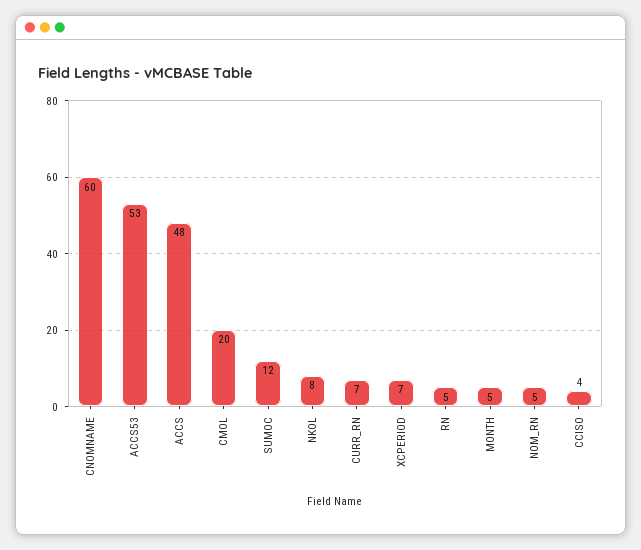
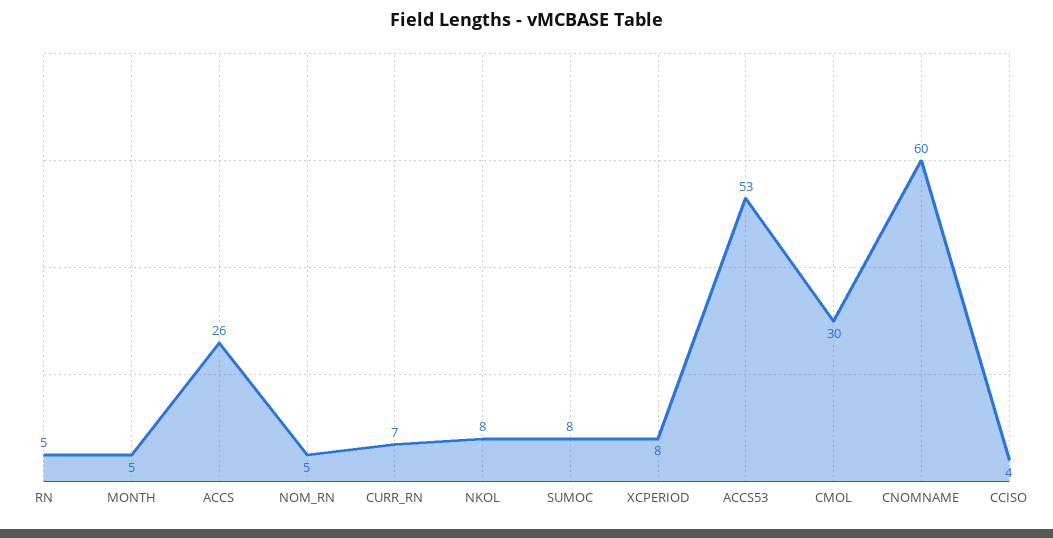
  {
    "CNOMNAME": 60,
    "ACCS53": 53,
-   "ACCS": 48,
+   "ACCS": 26,
-   "CMOL": 20,
+   "CMOL": 30,
-   "SUMOC": 12,
+   "SUMOC": 8,
    "NKOL": 8,
    "CURR_RN": 7,
-   "XCPERIOD": 7,
+   "XCPERIOD": 8,
    "RN": 5,
    "MONTH": 5,
    "NOM_RN": 5,
    "CCISO": 4
  }

